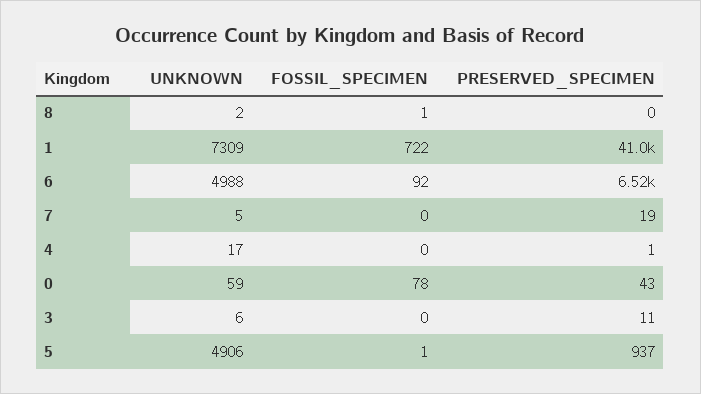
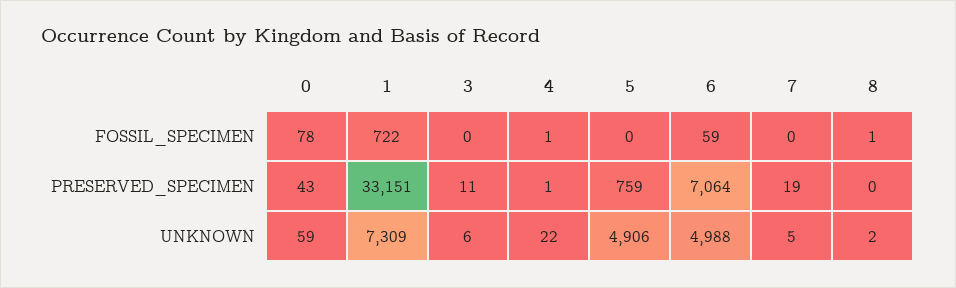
  {
    "UNKNOWN": {
      "8": 2,
      "1": 7309,
      "6": 4988,
      "7": 5,
-     "4": 17,
+     "4": 22,
      "0": 59,
      "3": 6,
      "5": 4906
    },
    "FOSSIL_SPECIMEN": {
      "8": 1,
      "1": 722,
-     "6": 92,
+     "6": 59,
      "7": 0,
-     "4": 0,
+     "4": 1,
      "0": 78,
      "3": 0,
-     "5": 1
+     "5": 0
    },
    "PRESERVED_SPECIMEN": {
      "8": 0,
-     "1": 41000,
+     "1": 33151,
-     "6": 6520,
+     "6": 7064,
      "7": 19,
      "4": 1,
      "0": 43,
      "3": 11,
-     "5": 937
+     "5": 759
    }
  }

